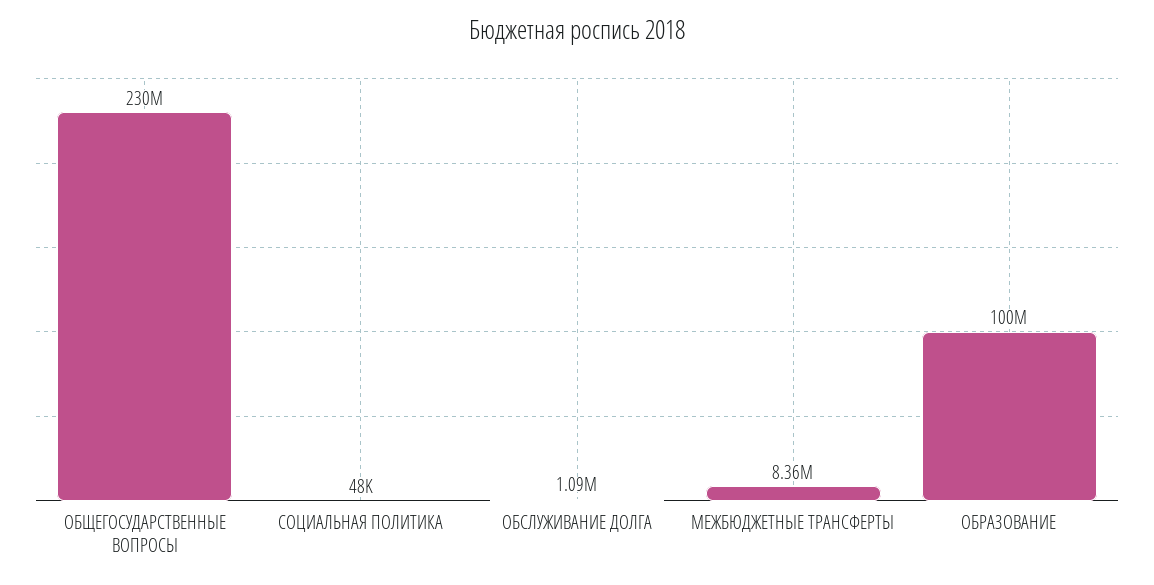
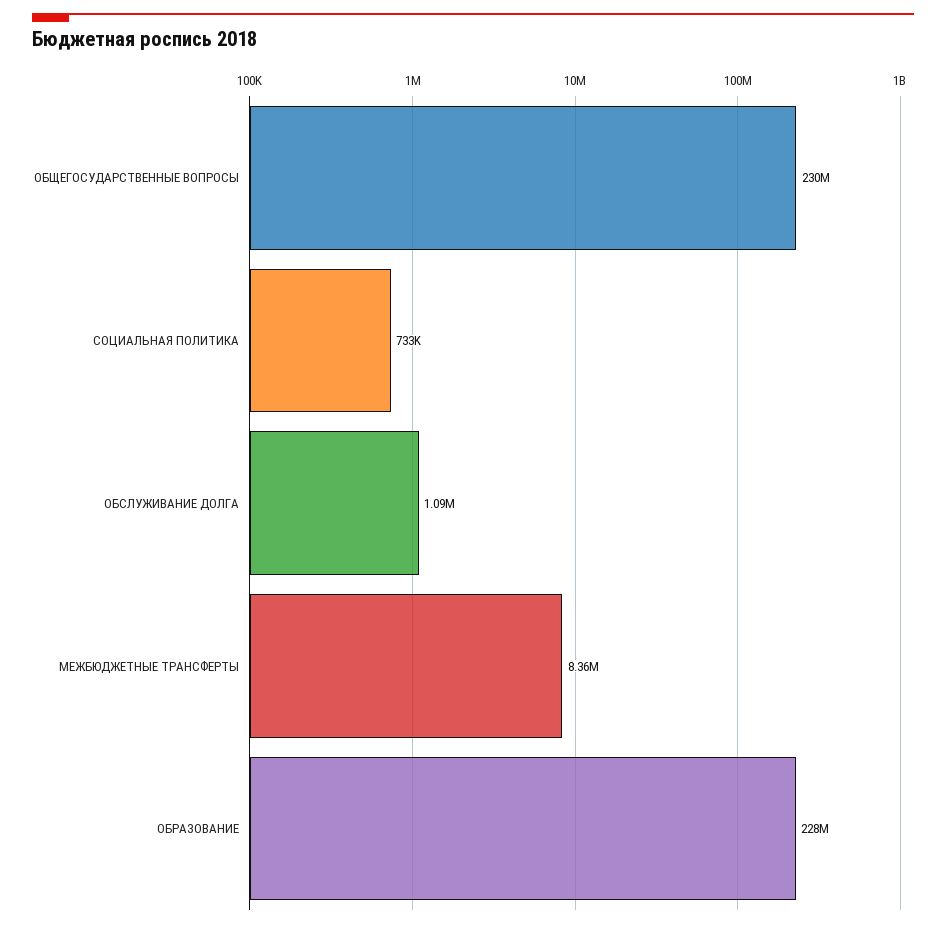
  {
    "ОБЩЕГОСУДАРСТВЕННЫЕ ВОПРОСЫ": 230000000,
-   "СОЦИАЛЬНАЯ ПОЛИТИКА": 48000,
+   "СОЦИАЛЬНАЯ ПОЛИТИКА": 733000,
    "ОБСЛУЖИВАНИЕ ДОЛГА": 1090000,
    "МЕЖБЮДЖЕТНЫЕ ТРАНСФЕРТЫ": 8360000,
-   "ОБРАЗОВАНИЕ": 100000000
+   "ОБРАЗОВАНИЕ": 228000000
  }

